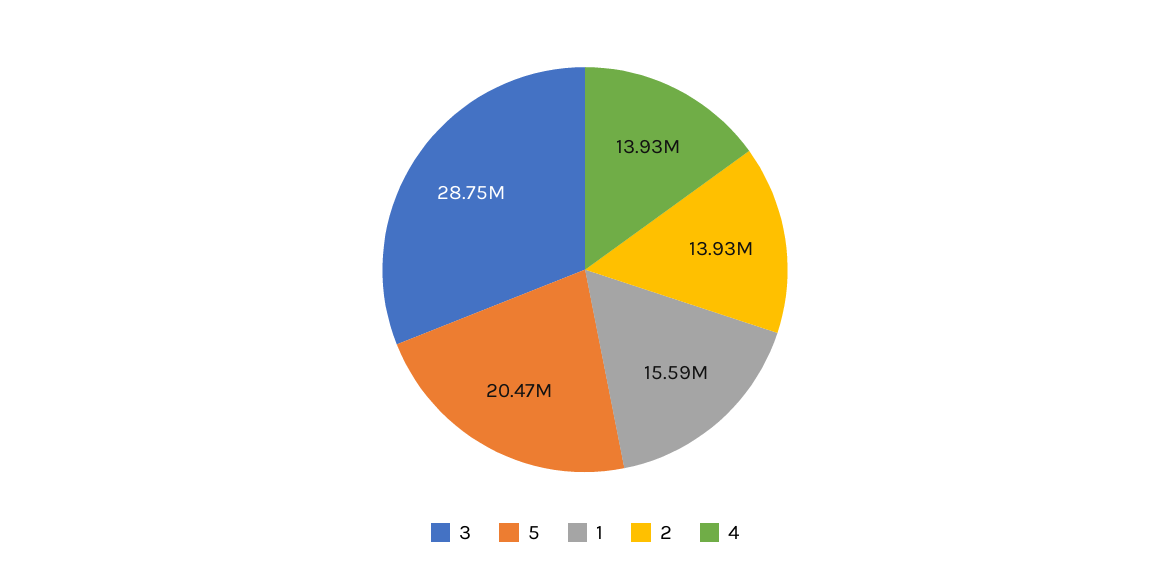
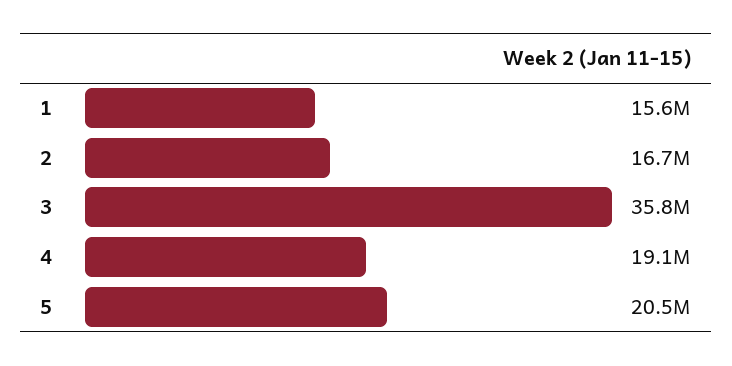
  {
-   "3": 28750000,
+   "3": 35800000,
    "5": 20470000,
    "1": 15590000,
-   "2": 13930000,
+   "2": 16700000,
-   "4": 13930000
+   "4": 19100000
  }

